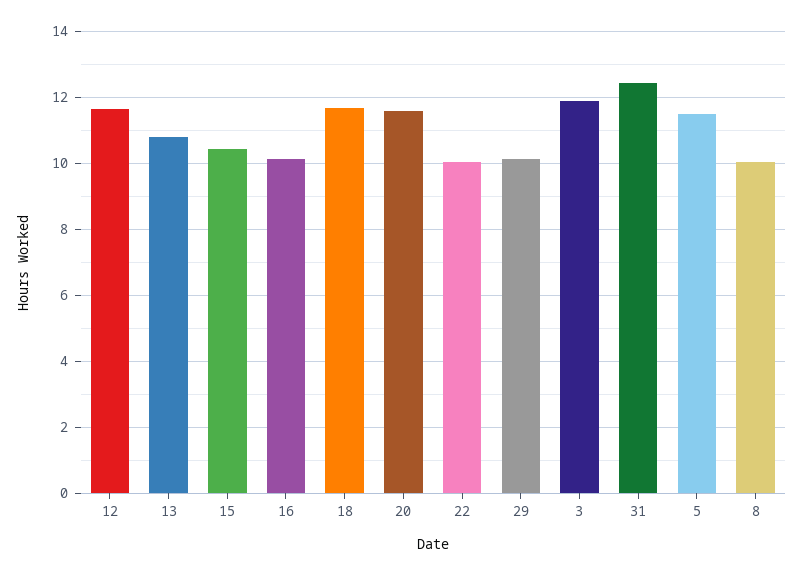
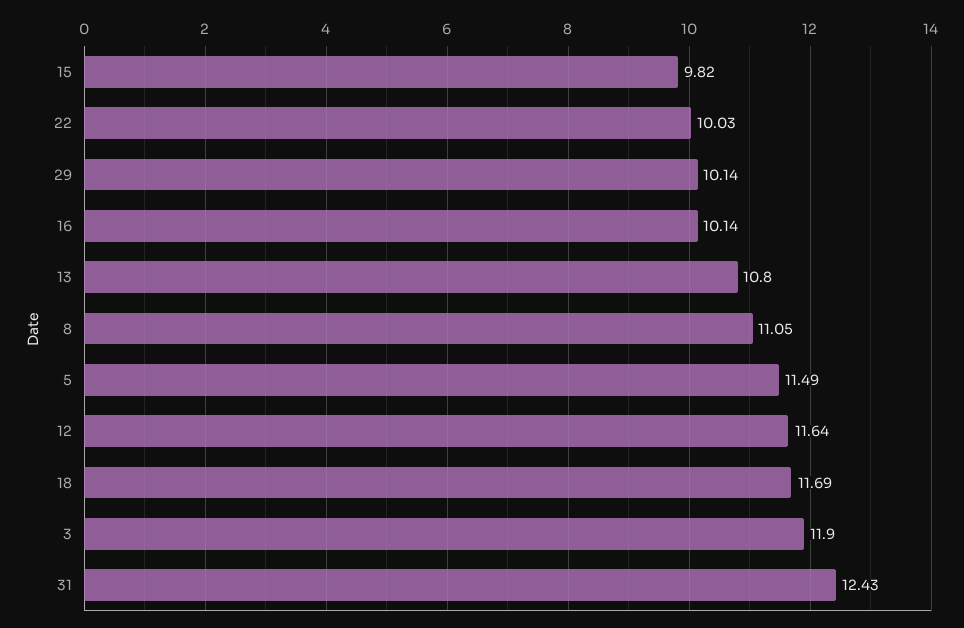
  {
    "12": 11.64,
    "13": 10.8,
-   "15": 10.4,
+   "15": 9.82,
    "16": 10.14,
    "18": 11.69,
-   "20": 11.6,
    "22": 10.03,
    "29": 10.14,
    "3": 11.9,
    "31": 12.43,
    "5": 11.49,
-   "8": 10
+   "8": 11.05
  }

